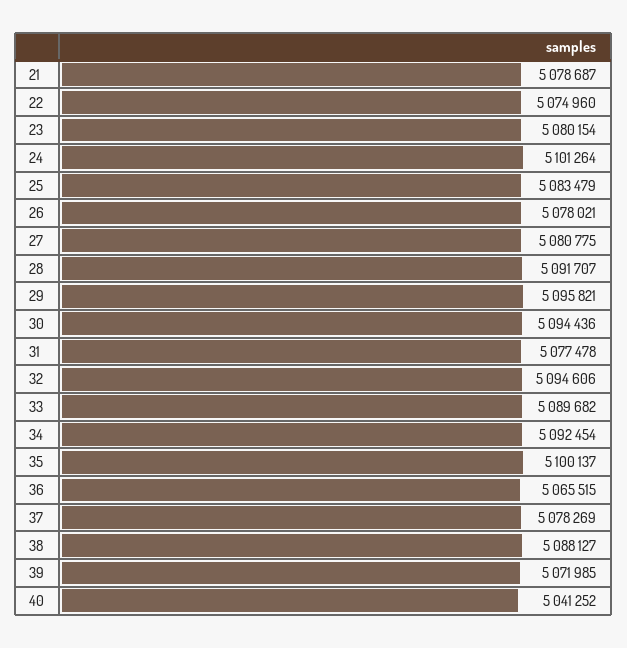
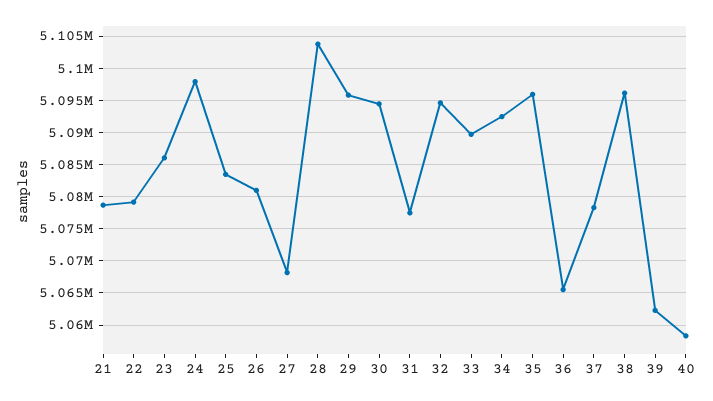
  {
    "21": 5078687,
-   "22": 5074960,
+   "22": 5079000,
-   "23": 5080154,
+   "23": 5086000,
-   "24": 5101264,
+   "24": 5098000,
    "25": 5083479,
-   "26": 5078021,
+   "26": 5081000,
-   "27": 5080775,
+   "27": 5068000,
-   "28": 5091707,
+   "28": 5104000,
    "29": 5095821,
    "30": 5094436,
    "31": 5077478,
    "32": 5094606,
    "33": 5089682,
    "34": 5092454,
-   "35": 5100137,
+   "35": 5096000,
    "36": 5065515,
    "37": 5078269,
-   "38": 5088127,
+   "38": 5096000,
-   "39": 5071985,
+   "39": 5062000,
-   "40": 5041252
+   "40": 5058000
  }

